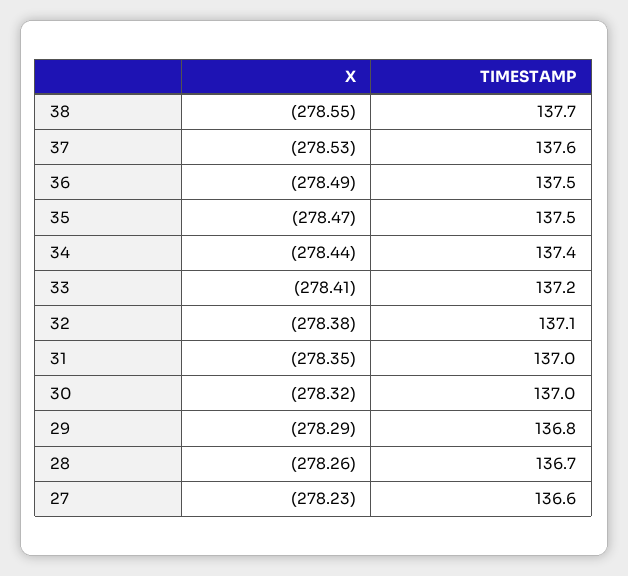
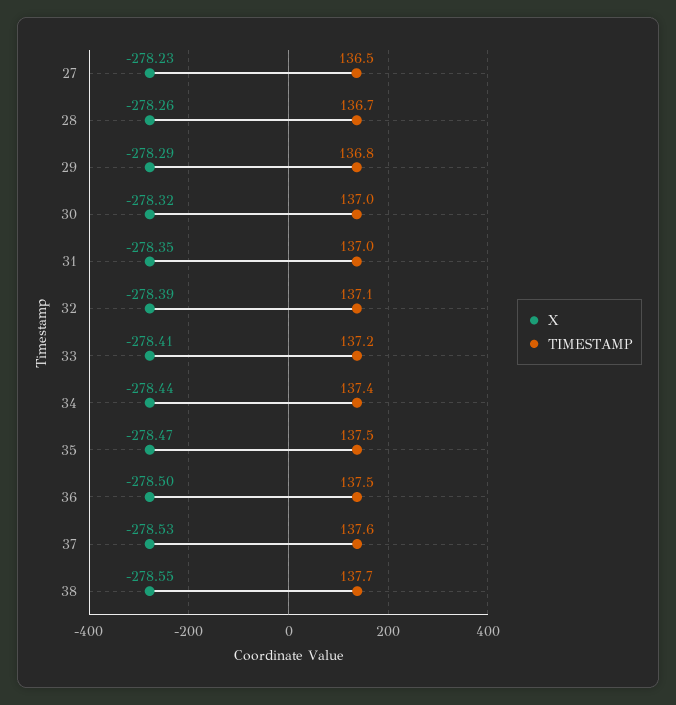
  {
    "X": {
      "38": -278.55,
      "37": -278.53,
-     "36": -278.49,
+     "36": -278.5,
      "35": -278.47,
      "34": -278.44,
      "33": -278.41,
-     "32": -278.38,
+     "32": -278.39,
      "31": -278.35,
      "30": -278.32,
      "29": -278.29,
      "28": -278.26,
      "27": -278.23
    },
    "TIMESTAMP": {
      "38": 137.7,
      "37": 137.6,
      "36": 137.5,
      "35": 137.5,
      "34": 137.4,
      "33": 137.2,
      "32": 137.1,
      "31": 137,
      "30": 137,
      "29": 136.8,
      "28": 136.7,
-     "27": 136.6
+     "27": 136.5
    }
  }

